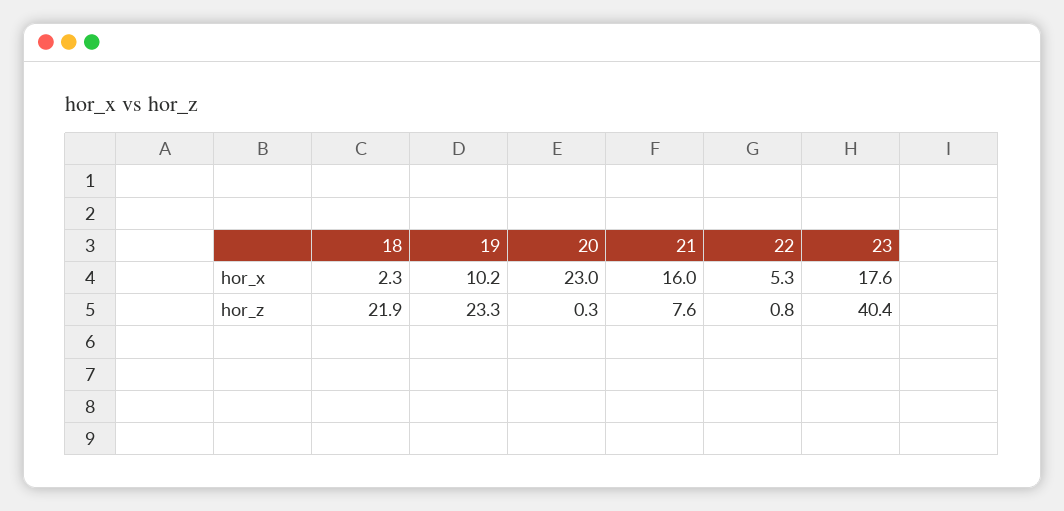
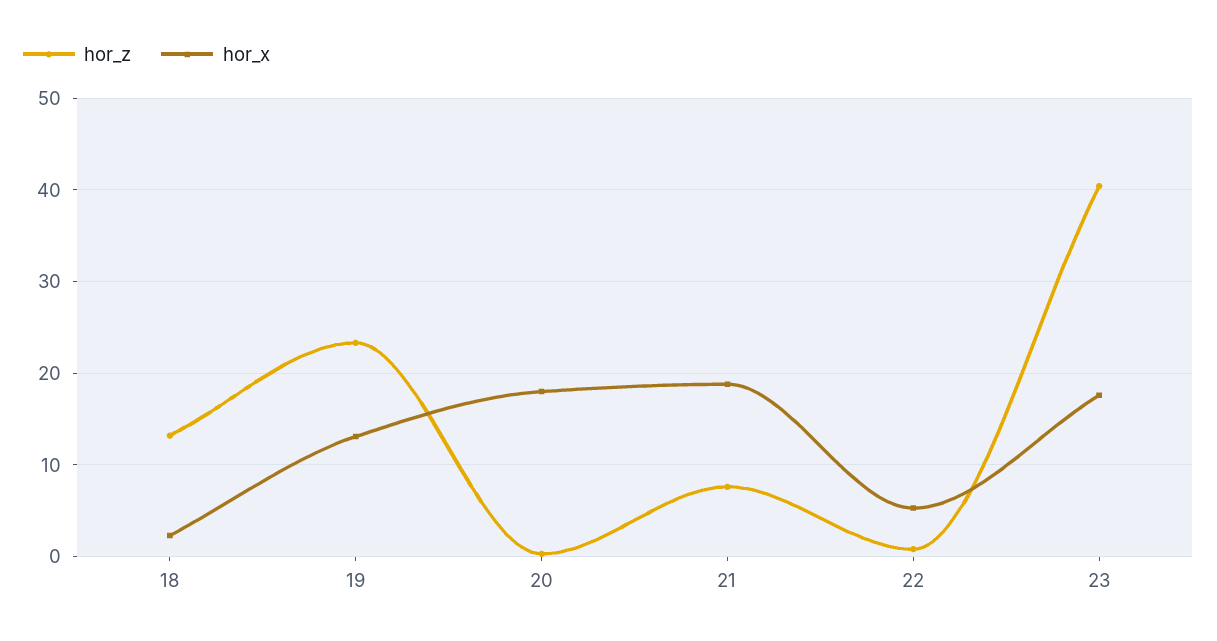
  {
    "hor_x": {
      "18": 2.3,
-     "19": 10.2,
+     "19": 13,
-     "20": 23,
+     "20": 18,
-     "21": 16,
+     "21": 19,
      "22": 5.3,
      "23": 17.6
    },
    "hor_z": {
-     "18": 21.9,
+     "18": 13,
      "19": 23.3,
      "20": 0.3,
      "21": 7.6,
      "22": 0.8,
      "23": 40.4
    }
  }

